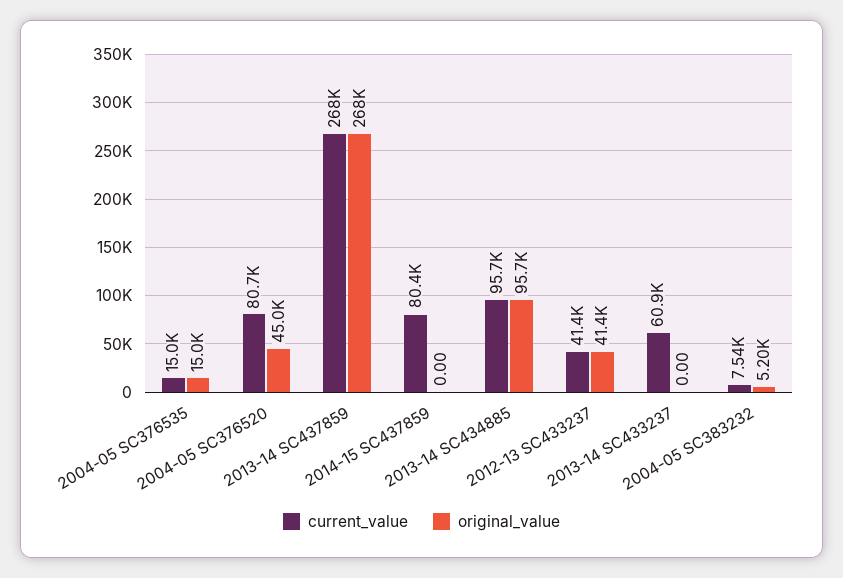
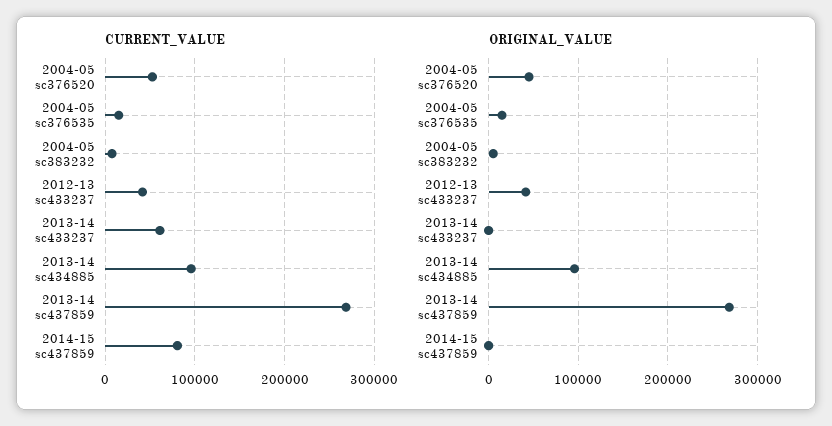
  {
    "current_value": {
      "2004-05 SC376535": 15000,
-     "2004-05 SC376520": 80700,
+     "2004-05 SC376520": 50000,
      "2013-14 SC437859": 268000,
      "2014-15 SC437859": 80400,
      "2013-14 SC434885": 95700,
      "2012-13 SC433237": 41400,
      "2013-14 SC433237": 60900,
      "2004-05 SC383232": 7540
    },
    "original_value": {
      "2004-05 SC376535": 15000,
      "2004-05 SC376520": 45000,
      "2013-14 SC437859": 268000,
      "2014-15 SC437859": 0,
      "2013-14 SC434885": 95700,
      "2012-13 SC433237": 41400,
      "2013-14 SC433237": 0,
      "2004-05 SC383232": 5200
    }
  }

